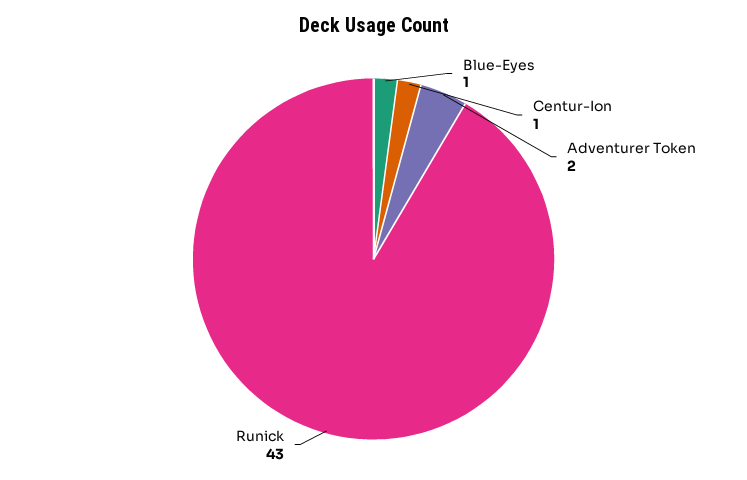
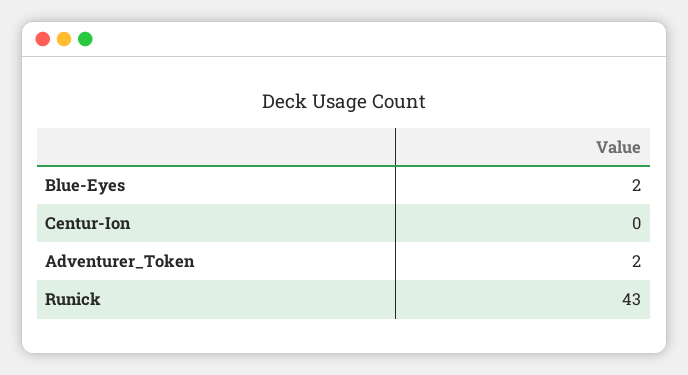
  {
-   "Blue-Eyes": 1,
+   "Blue-Eyes": 2,
-   "Centur-Ion": 1,
+   "Centur-Ion": 0,
    "Adventurer Token": 2,
    "Runick": 43
  }

